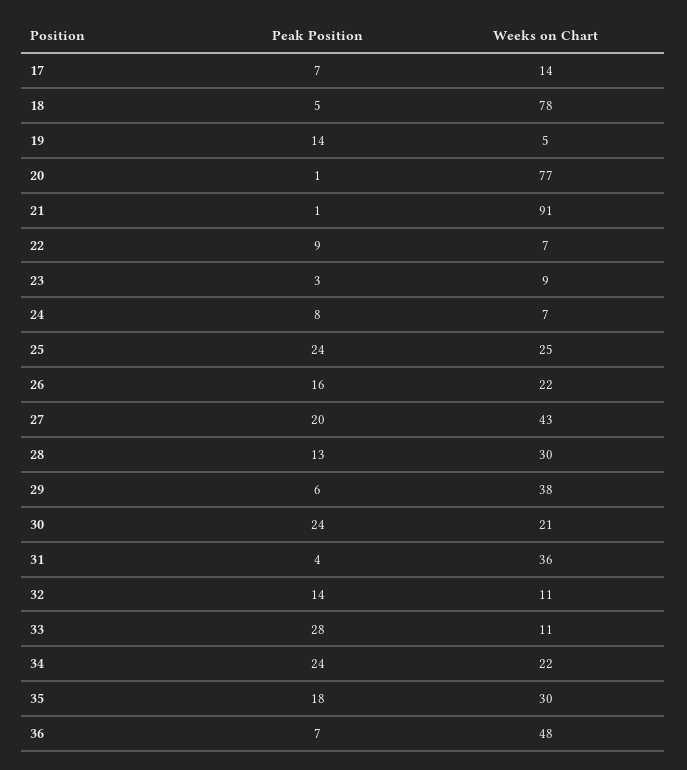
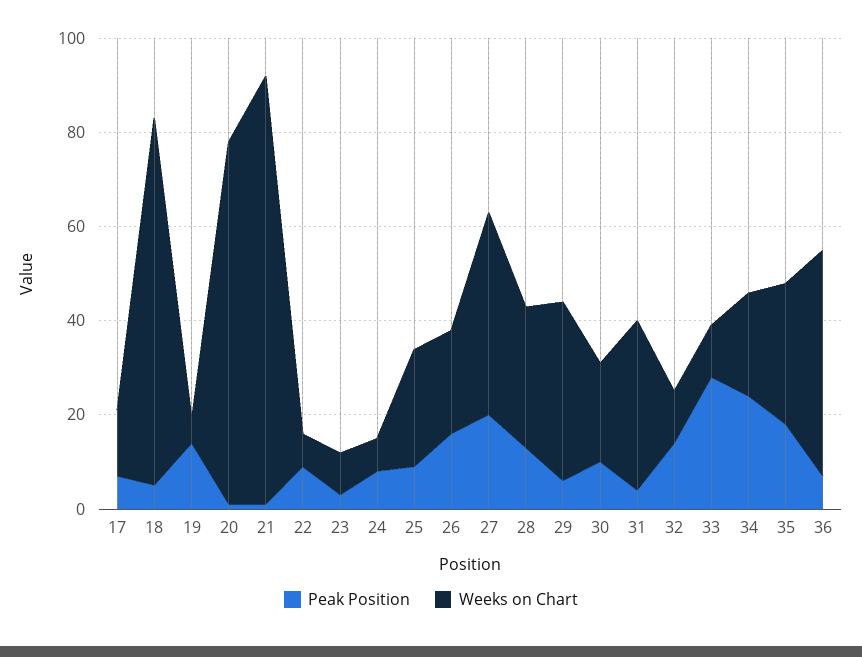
  {
    "Peak Position": {
      "17": 7,
      "18": 5,
      "19": 14,
      "20": 1,
      "21": 1,
      "22": 9,
      "23": 3,
      "24": 8,
-     "25": 24,
+     "25": 10,
      "26": 16,
      "27": 20,
      "28": 13,
      "29": 6,
-     "30": 24,
+     "30": 10,
      "31": 4,
      "32": 14,
      "33": 28,
      "34": 24,
      "35": 18,
      "36": 7
    },
    "Weeks on Chart": {
      "17": 14,
      "18": 78,
      "19": 5,
      "20": 77,
      "21": 91,
      "22": 7,
      "23": 9,
      "24": 7,
      "25": 25,
      "26": 22,
      "27": 43,
      "28": 30,
      "29": 38,
      "30": 21,
      "31": 36,
      "32": 11,
      "33": 11,
      "34": 22,
      "35": 30,
      "36": 48
    }
  }

